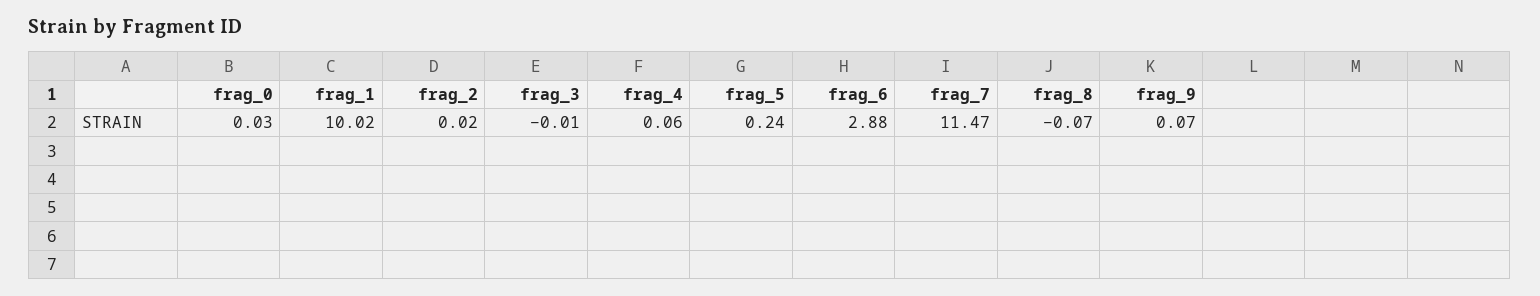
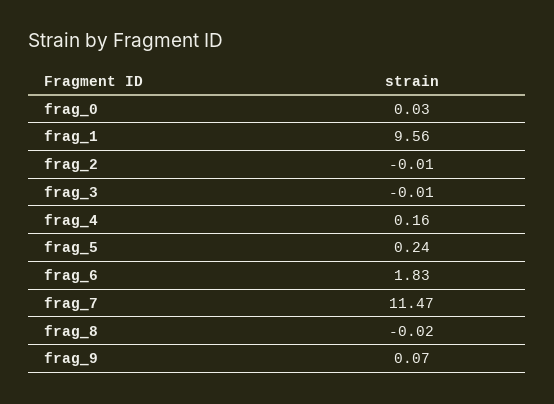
  {
    "frag_0": 0.03,
-   "frag_1": 10.02,
+   "frag_1": 9.56,
-   "frag_2": 0.02,
+   "frag_2": -0.01,
    "frag_3": -0.01,
-   "frag_4": 0.06,
+   "frag_4": 0.16,
    "frag_5": 0.24,
-   "frag_6": 2.88,
+   "frag_6": 1.83,
    "frag_7": 11.47,
-   "frag_8": -0.07,
+   "frag_8": -0.02,
    "frag_9": 0.07
  }

